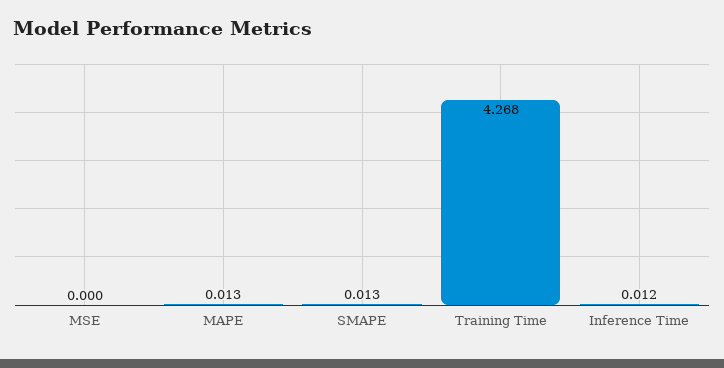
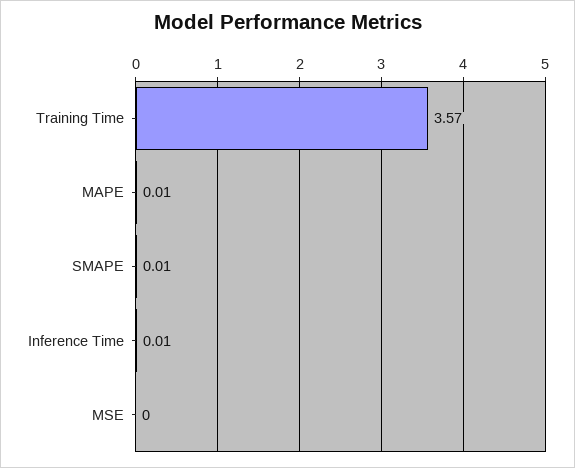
  {
    "MSE": 0,
    "MAPE": 0.013,
    "SMAPE": 0.013,
-   "Training Time": 4.268,
+   "Training Time": 3.57,
    "Inference Time": 0.012
  }

